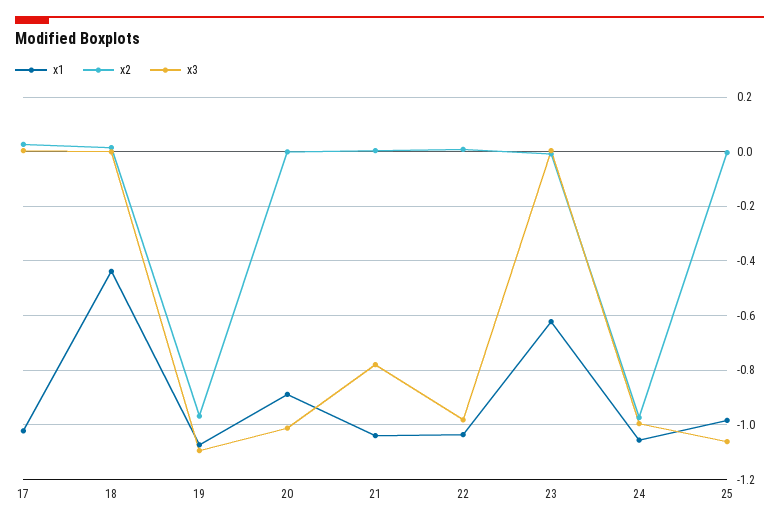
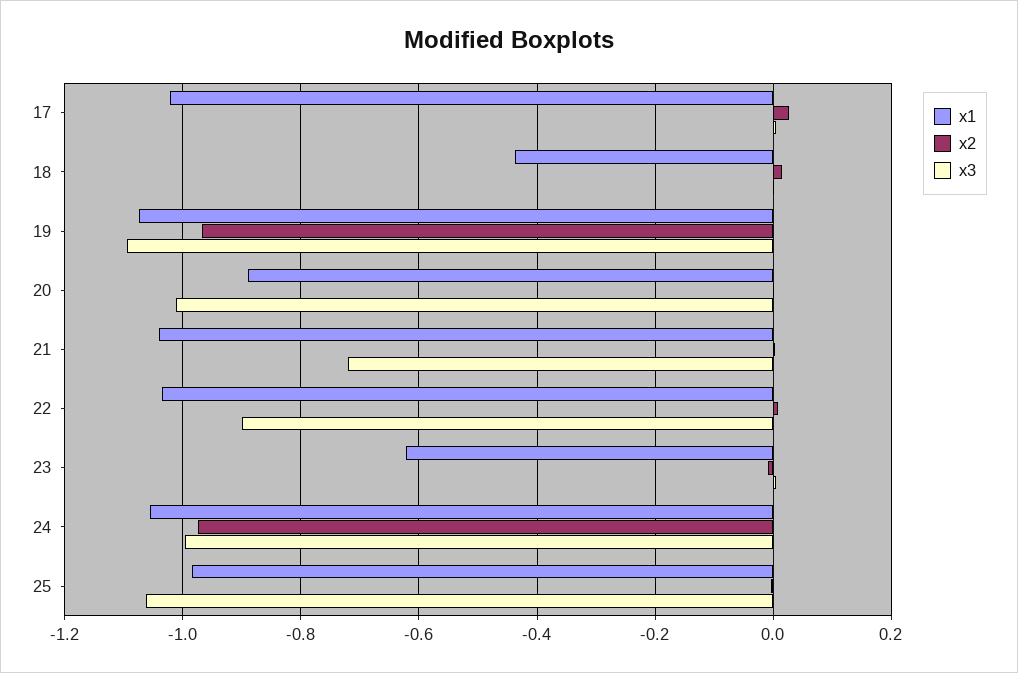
  {
    "x1": {
      "17": -1.02,
      "18": -0.44,
      "19": -1.08,
      "20": -0.88,
      "21": -1.04,
      "22": -1.04,
      "23": -0.62,
      "24": -1.06,
      "25": -0.98
    },
    "x2": {
      "17": 0.02,
      "18": 0.02,
      "19": -0.96,
      "20": 0,
      "21": 0,
      "22": 0,
      "23": 0,
      "24": -0.98,
      "25": 0
    },
    "x3": {
      "17": 0,
      "18": 0,
      "19": -1.1,
      "20": -1.02,
-     "21": -0.775,
+     "21": -0.72,
-     "22": -0.975,
+     "22": -0.9,
      "23": 0,
      "24": -1,
      "25": -1.06
    }
  }

